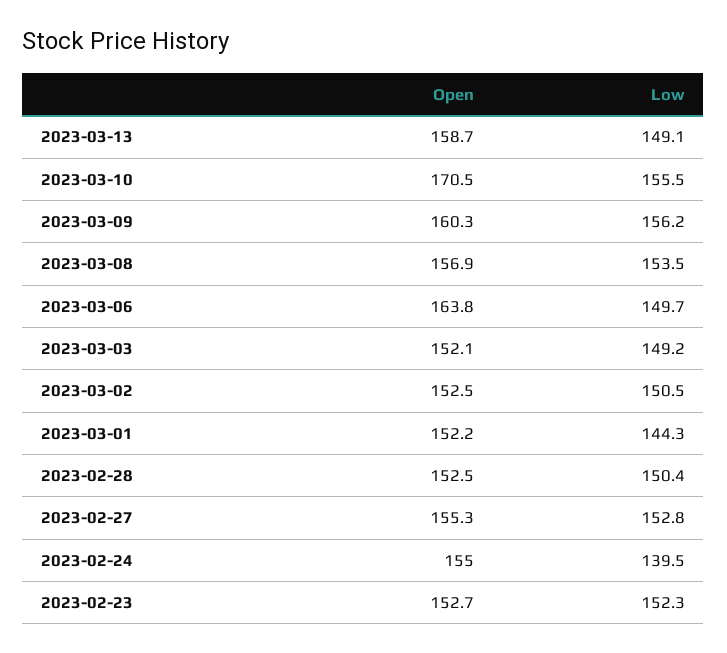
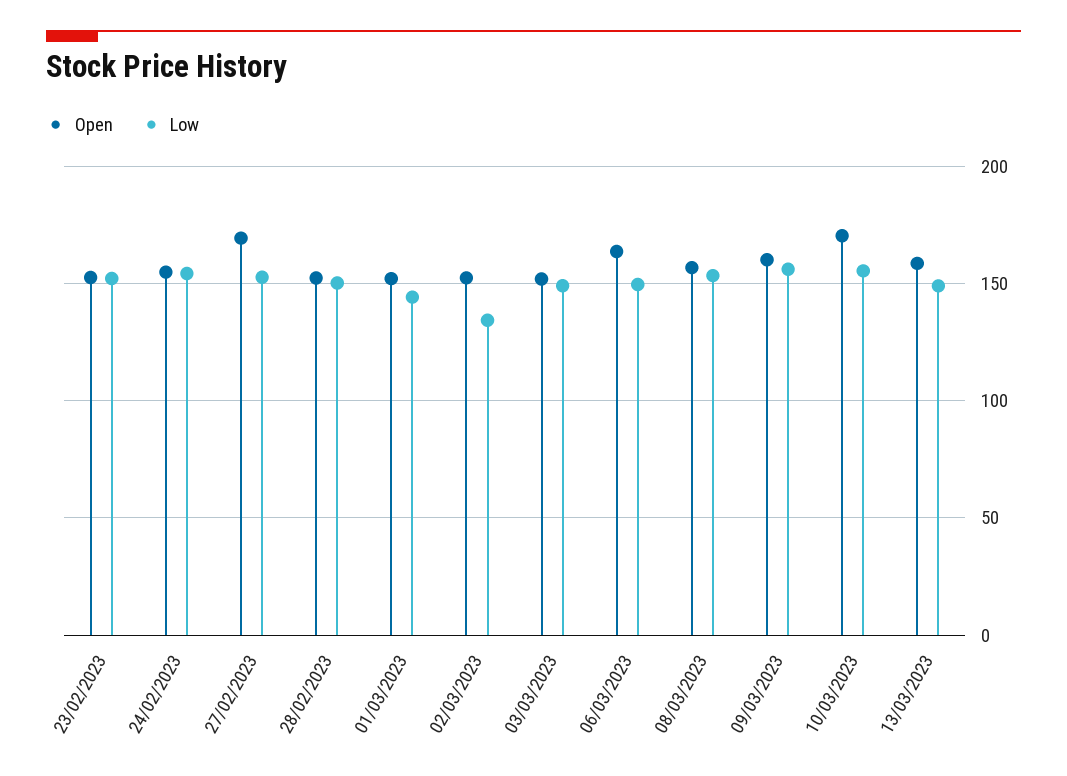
  {
    "Open": {
      "2023-03-13": 158.7,
      "2023-03-10": 170.5,
      "2023-03-09": 160.3,
      "2023-03-08": 156.9,
      "2023-03-06": 163.8,
      "2023-03-03": 152.1,
      "2023-03-02": 152.5,
      "2023-03-01": 152.2,
      "2023-02-28": 152.5,
-     "2023-02-27": 155.3,
+     "2023-02-27": 170,
      "2023-02-24": 155,
      "2023-02-23": 152.7
    },
    "Low": {
      "2023-03-13": 149.1,
      "2023-03-10": 155.5,
      "2023-03-09": 156.2,
      "2023-03-08": 153.5,
      "2023-03-06": 149.7,
      "2023-03-03": 149.2,
-     "2023-03-02": 150.5,
+     "2023-03-02": 135,
      "2023-03-01": 144.3,
      "2023-02-28": 150.4,
      "2023-02-27": 152.8,
-     "2023-02-24": 139.5,
+     "2023-02-24": 155,
      "2023-02-23": 152.3
    }
  }

